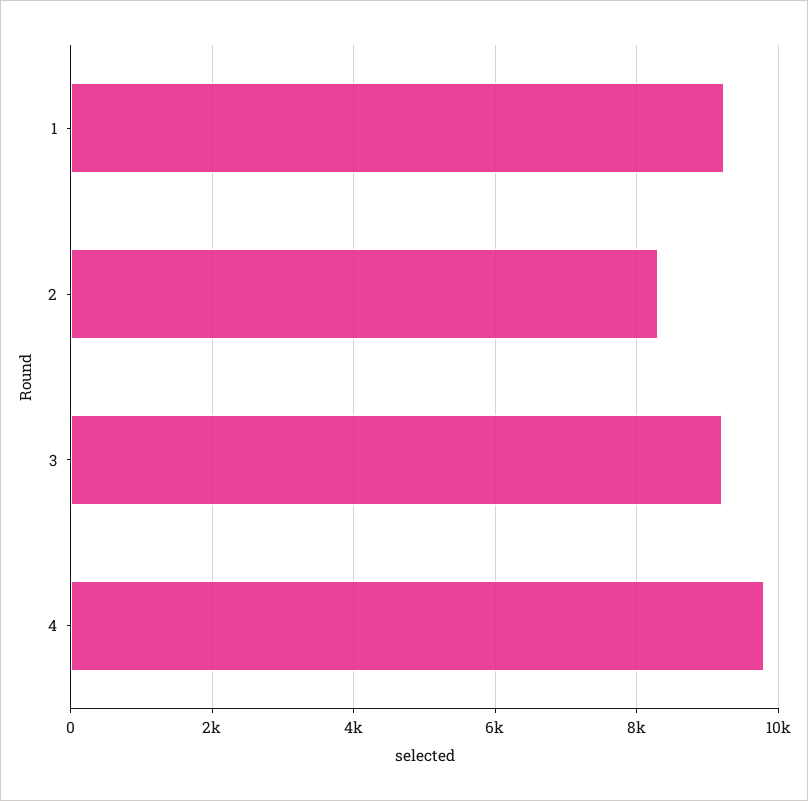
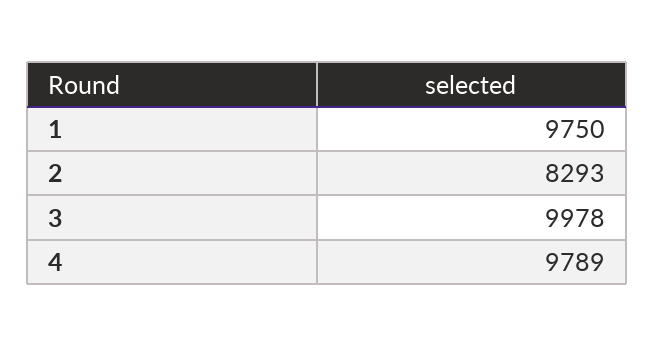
  {
-   "1": 9200,
+   "1": 9750,
    "2": 8293,
-   "3": 9200,
+   "3": 9978,
    "4": 9789
  }

